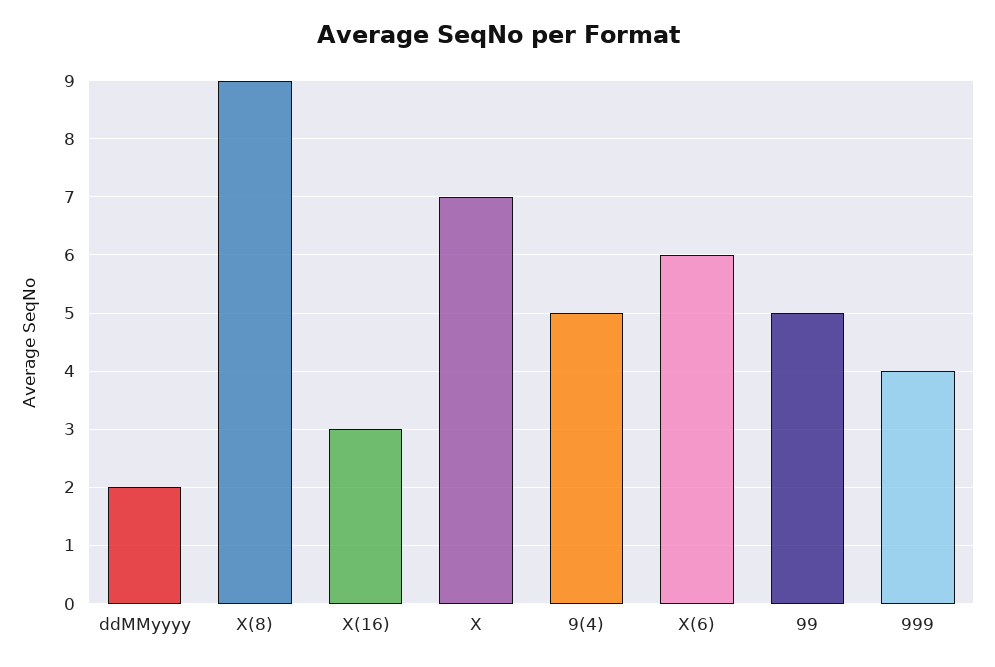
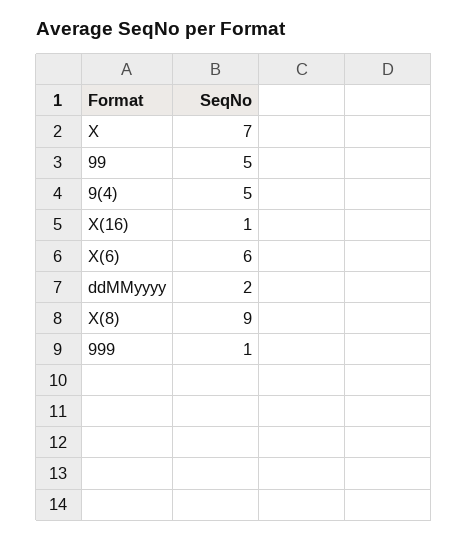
  {
    "ddMMyyyy": 2,
    "X(8)": 9,
-   "X(16)": 3,
+   "X(16)": 1,
    "X": 7,
    "9(4)": 5,
    "X(6)": 6,
    "99": 5,
-   "999": 4
+   "999": 1
  }

